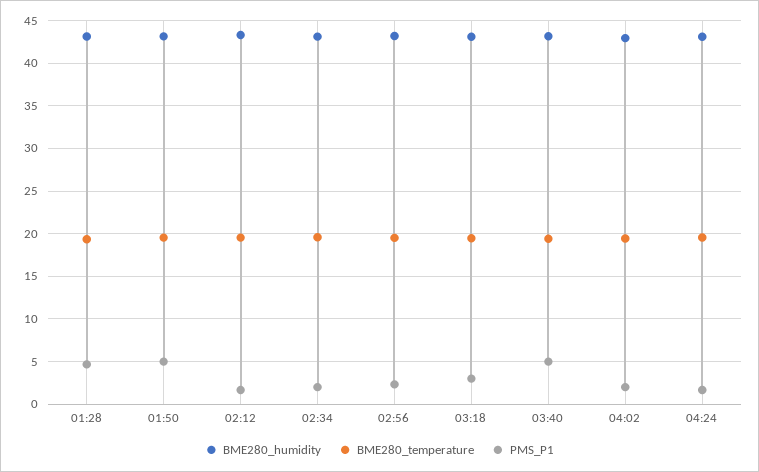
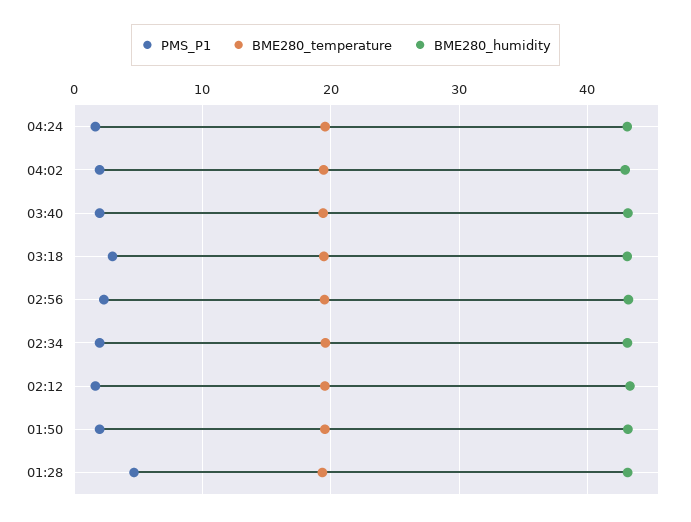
  {
    "BME280_humidity": {
      "01:28": 43,
      "01:50": 43,
      "02:12": 43,
      "02:34": 43,
      "02:56": 43,
      "03:18": 43,
      "03:40": 43,
      "04:02": 43,
      "04:24": 43
    },
    "BME280_temperature": {
      "01:28": 19,
      "01:50": 20,
      "02:12": 20,
      "02:34": 20,
      "02:56": 20,
      "03:18": 19,
      "03:40": 19,
      "04:02": 19,
      "04:24": 20
    },
    "PMS_P1": {
      "01:28": 5,
-     "01:50": 5,
+     "01:50": 2,
      "02:12": 2,
      "02:34": 2,
      "02:56": 2,
      "03:18": 3,
-     "03:40": 5,
+     "03:40": 2,
      "04:02": 2,
      "04:24": 2
    }
  }

